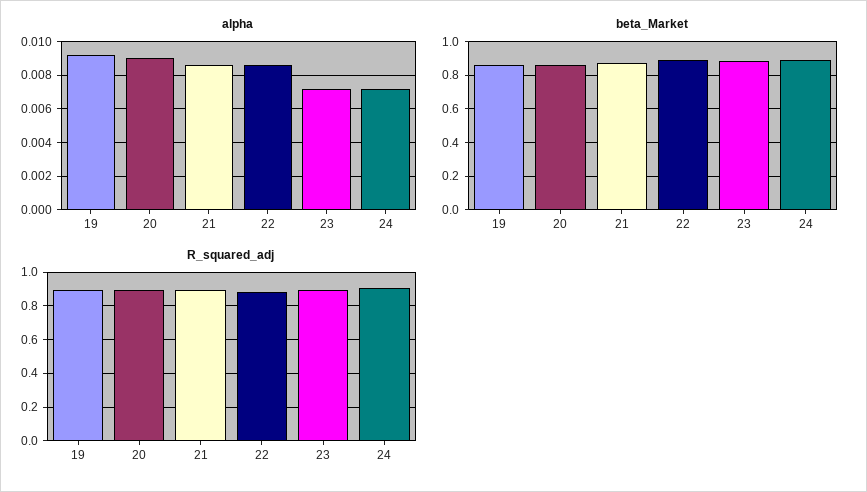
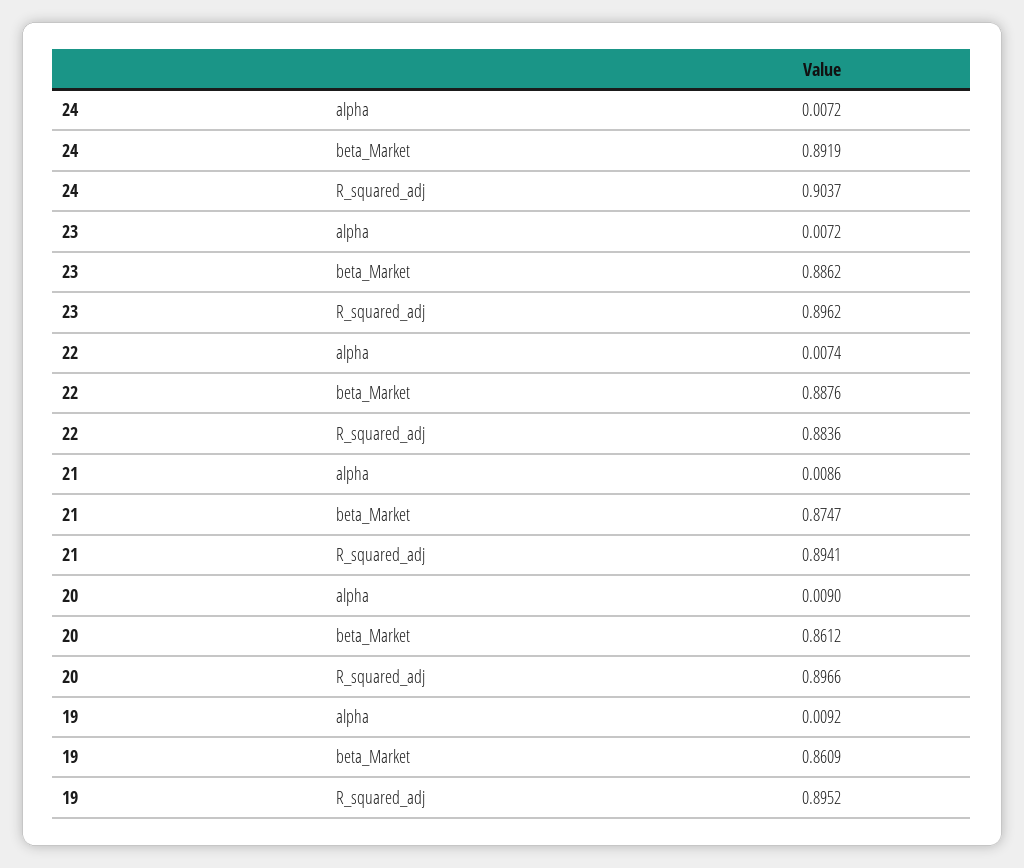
  {
    "alpha": {
      "19": 0.0092,
      "20": 0.009,
      "21": 0.0086,
-     "22": 0.0085,
+     "22": 0.0074,
      "23": 0.0072,
      "24": 0.0072
    },
    "beta_Market": {
      "19": 0.8609,
      "20": 0.8612,
      "21": 0.8747,
      "22": 0.8876,
      "23": 0.8862,
      "24": 0.8919
    },
    "R_squared_adj": {
      "19": 0.8952,
      "20": 0.8966,
      "21": 0.8941,
      "22": 0.8836,
      "23": 0.8962,
      "24": 0.9037
    }
  }

